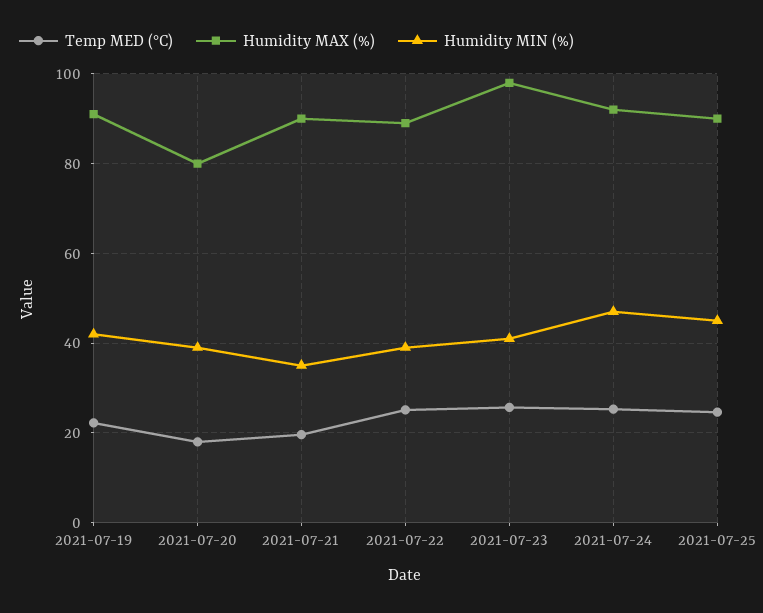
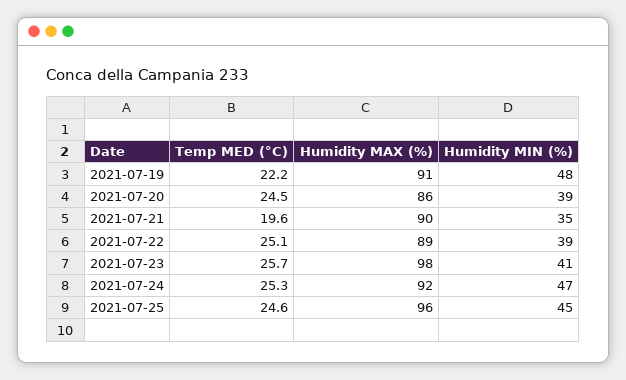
  {
    "Temp MED (°C)": {
      "2021-07-19": 22.2,
-     "2021-07-20": 18,
+     "2021-07-20": 24.5,
      "2021-07-21": 19.6,
      "2021-07-22": 25.1,
      "2021-07-23": 25.7,
      "2021-07-24": 25.3,
      "2021-07-25": 24.6
    },
    "Humidity MAX (%)": {
      "2021-07-19": 91,
-     "2021-07-20": 80,
+     "2021-07-20": 86,
      "2021-07-21": 90,
      "2021-07-22": 89,
      "2021-07-23": 98,
      "2021-07-24": 92,
-     "2021-07-25": 90
+     "2021-07-25": 96
    },
    "Humidity MIN (%)": {
-     "2021-07-19": 42,
+     "2021-07-19": 48,
      "2021-07-20": 39,
      "2021-07-21": 35,
      "2021-07-22": 39,
      "2021-07-23": 41,
      "2021-07-24": 47,
      "2021-07-25": 45
    }
  }

